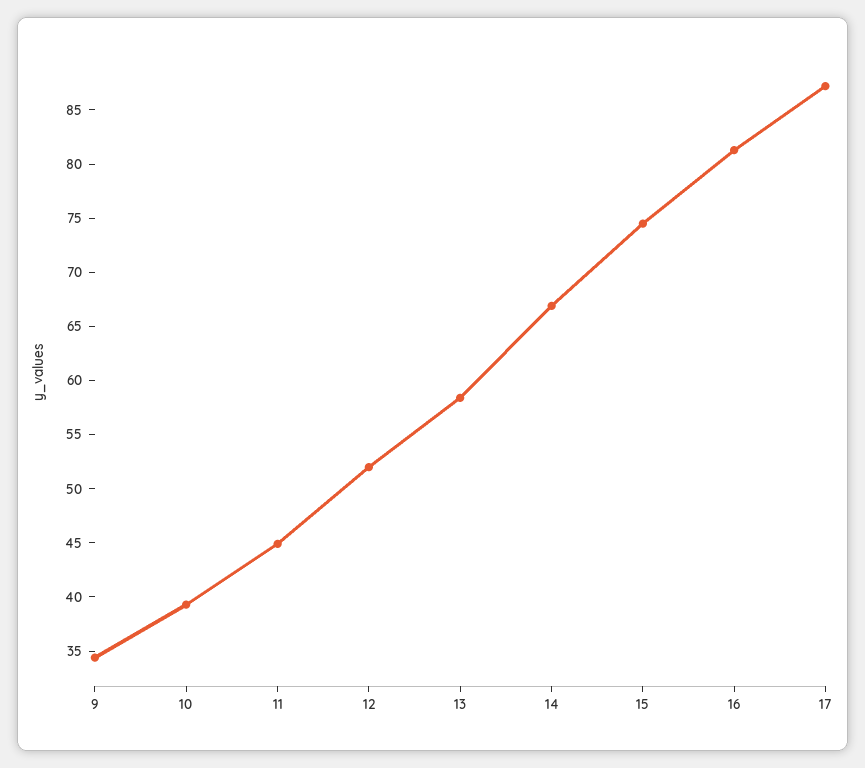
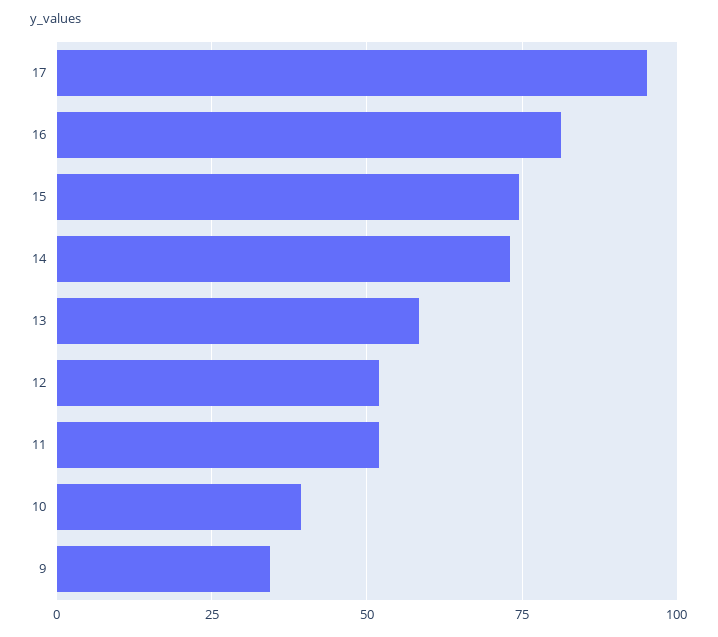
  {
    "9": 34,
    "10": 39,
-   "11": 45,
+   "11": 52.5,
    "12": 52,
    "13": 58,
-   "14": 67,
+   "14": 72.5,
    "15": 75,
    "16": 81,
-   "17": 87
+   "17": 95
  }

